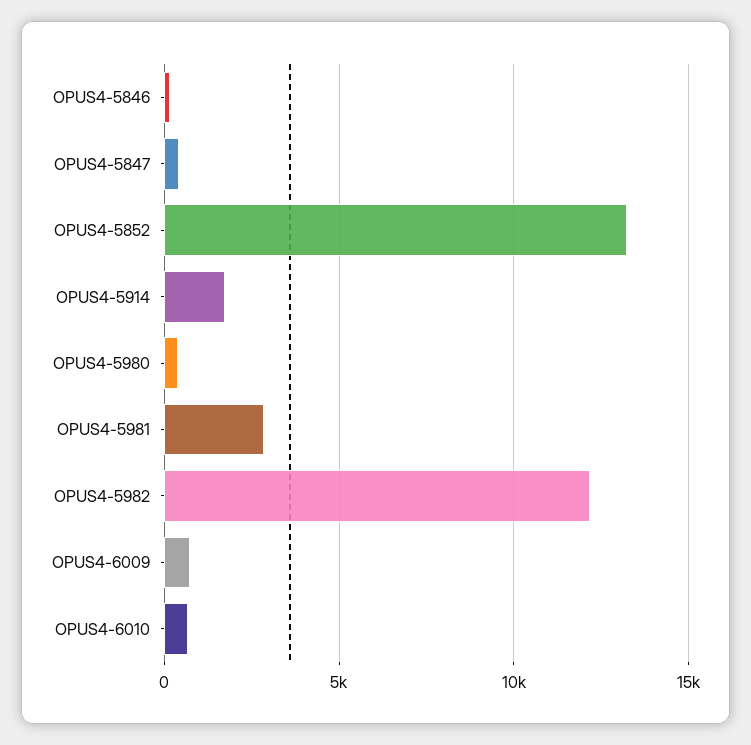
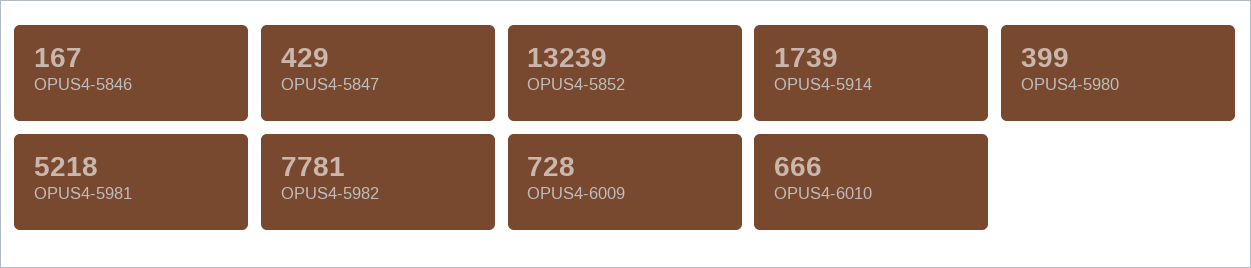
  {
    "OPUS4-5846": 167,
    "OPUS4-5847": 429,
    "OPUS4-5852": 13239,
    "OPUS4-5914": 1739,
    "OPUS4-5980": 399,
-   "OPUS4-5981": 3000,
+   "OPUS4-5981": 5218,
-   "OPUS4-5982": 12000,
+   "OPUS4-5982": 7781,
    "OPUS4-6009": 728,
    "OPUS4-6010": 666
  }

